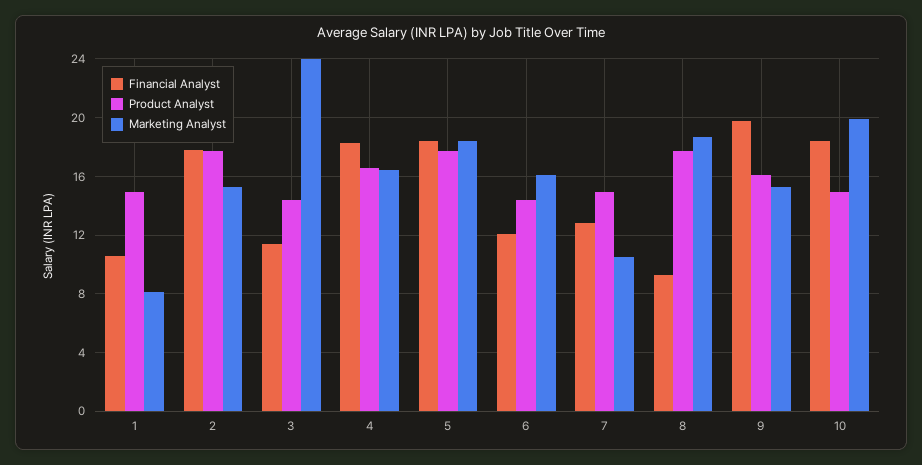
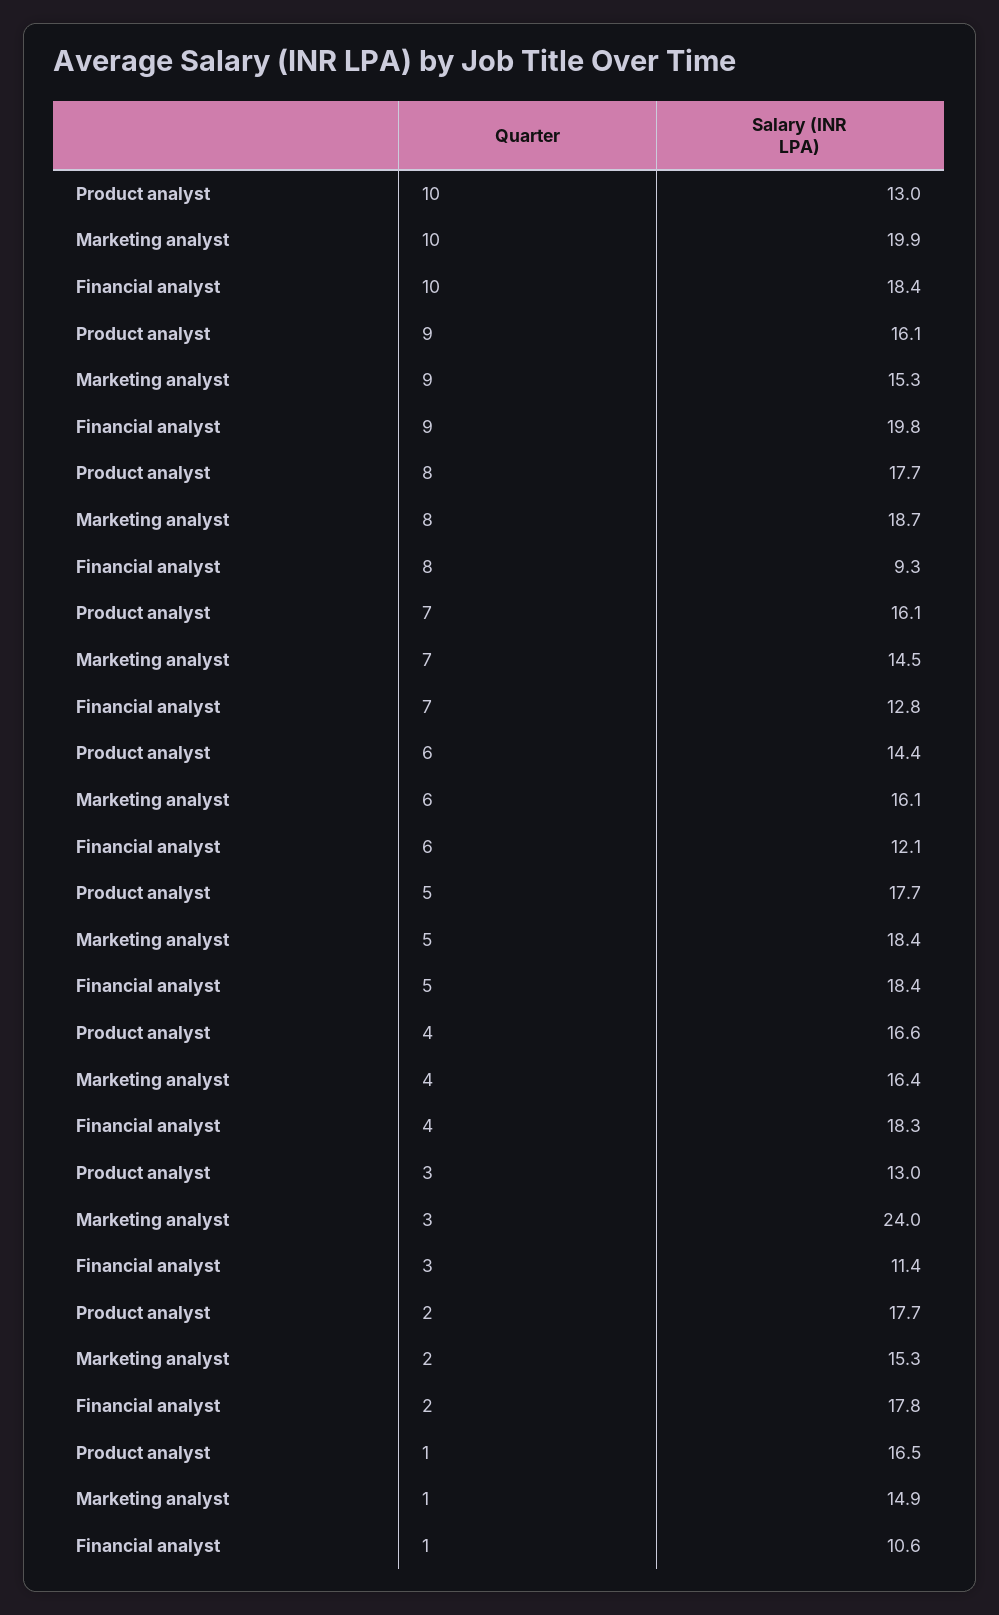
  {
    "Financial Analyst": {
      "1": 10.6,
      "2": 17.8,
      "3": 11.4,
      "4": 18.3,
      "5": 18.4,
      "6": 12.1,
      "7": 12.8,
      "8": 9.3,
      "9": 19.8,
      "10": 18.4
    },
    "Product Analyst": {
-     "1": 15,
+     "1": 16.5,
      "2": 17.7,
-     "3": 14.5,
+     "3": 13,
      "4": 16.6,
      "5": 17.7,
      "6": 14.4,
-     "7": 15,
+     "7": 16.1,
      "8": 17.7,
      "9": 16.1,
-     "10": 15
+     "10": 13
    },
    "Marketing Analyst": {
-     "1": 8,
+     "1": 14.9,
      "2": 15.3,
      "3": 24,
      "4": 16.4,
      "5": 18.4,
      "6": 16.1,
-     "7": 10.5,
+     "7": 14.5,
      "8": 18.7,
      "9": 15.3,
      "10": 19.9
    }
  }

